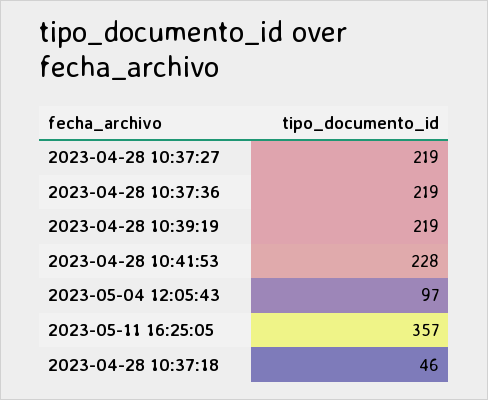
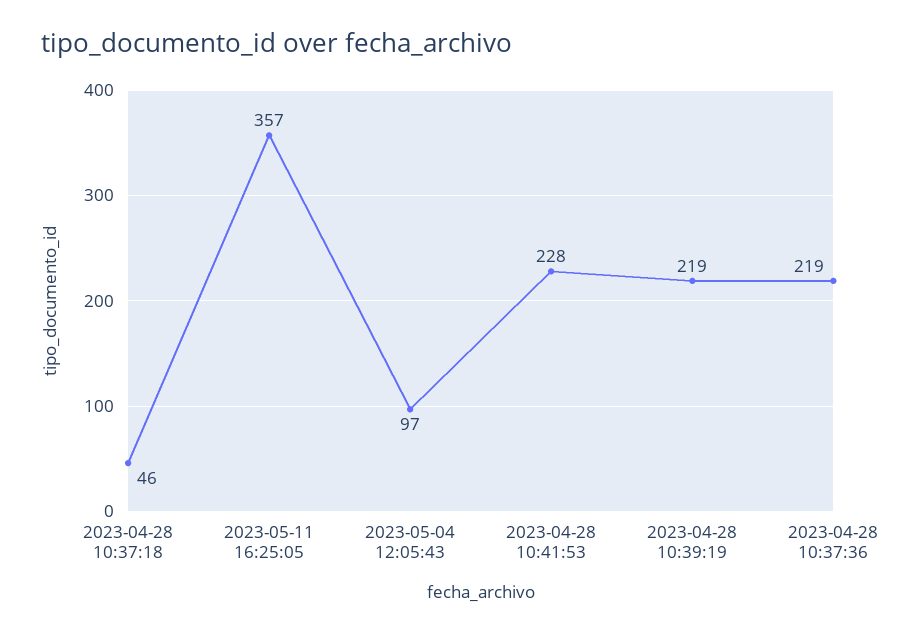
  {
-   "2023-04-28 10:37:27": 219,
    "2023-04-28 10:37:36": 219,
    "2023-04-28 10:39:19": 219,
    "2023-04-28 10:41:53": 228,
    "2023-05-04 12:05:43": 97,
    "2023-05-11 16:25:05": 357,
    "2023-04-28 10:37:18": 46
  }

